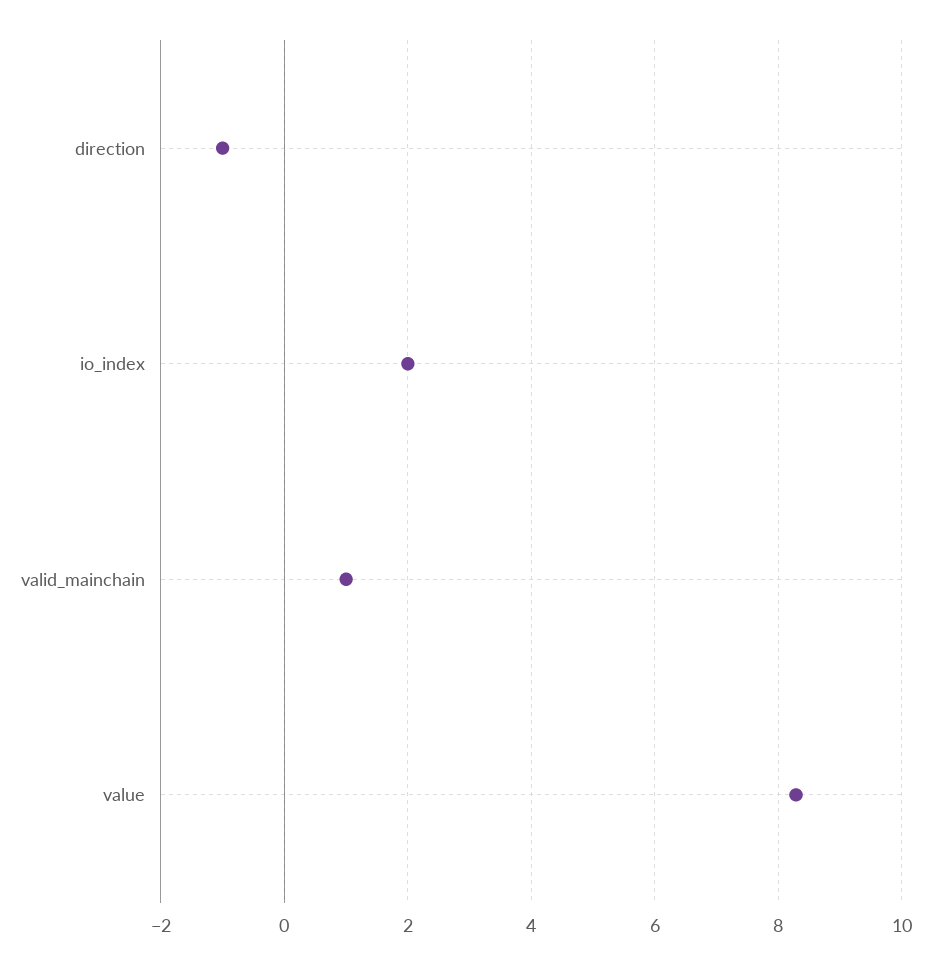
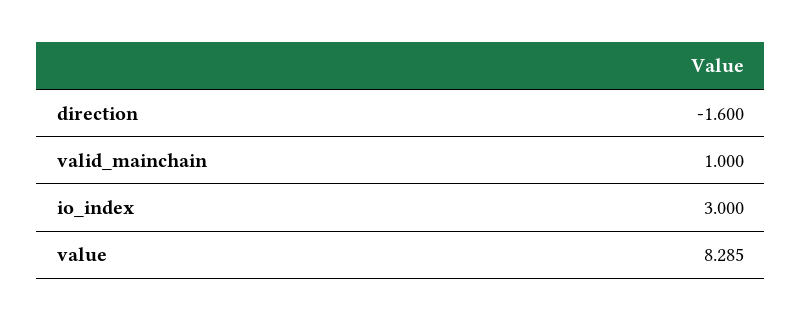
  {
-   "direction": -1,
+   "direction": -1.6,
-   "io_index": 2,
+   "io_index": 3,
    "valid_mainchain": 1,
    "value": 8.285
  }

